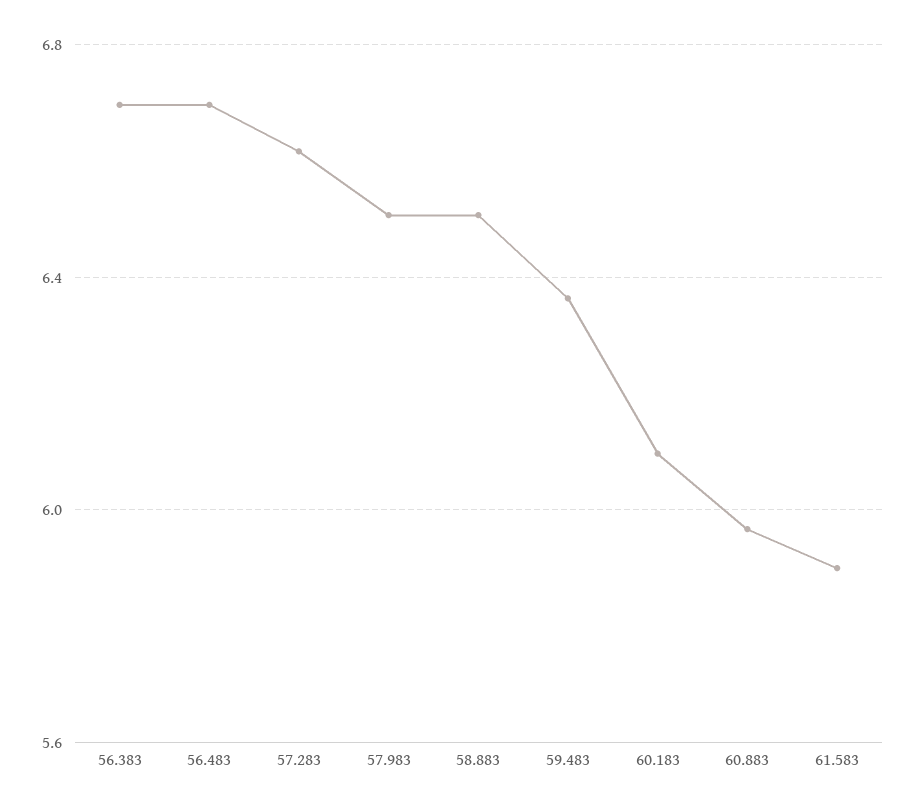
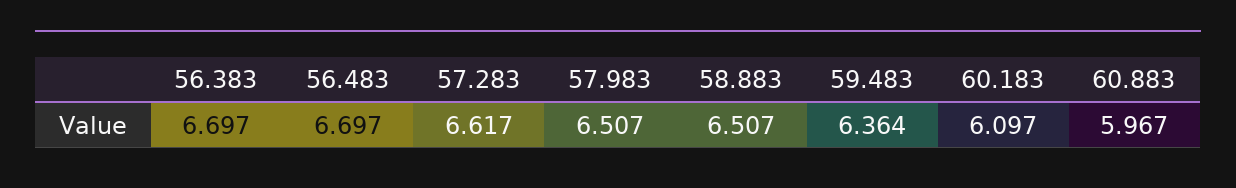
  {
    "56.383": 6.697,
    "56.483": 6.697,
    "57.283": 6.617,
    "57.983": 6.507,
    "58.883": 6.507,
    "59.483": 6.364,
    "60.183": 6.097,
-   "60.883": 5.967,
+   "60.883": 5.967
-   "61.583": 5.9
  }

